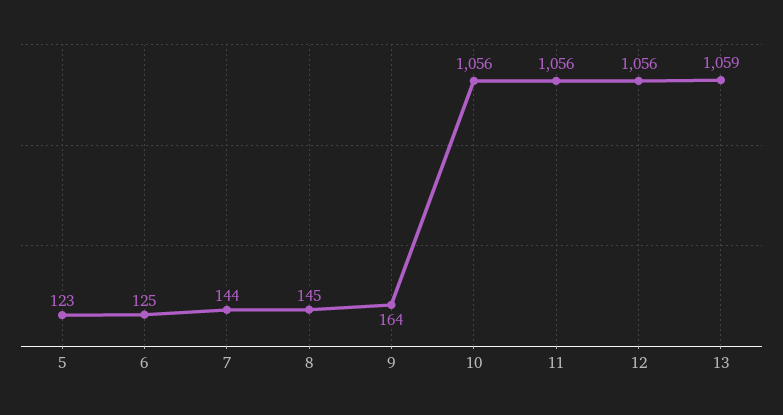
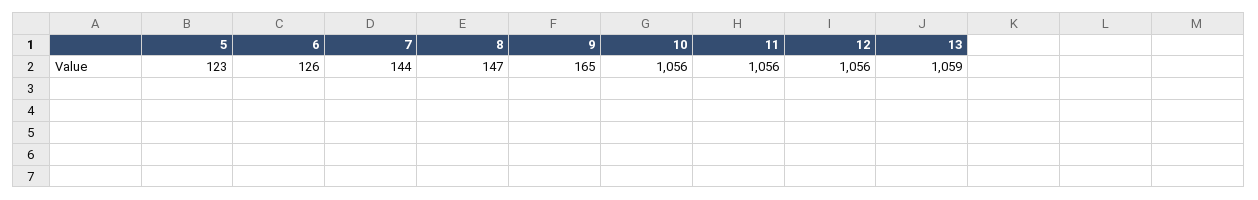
  {
    "5": 123,
-   "6": 125,
+   "6": 126,
    "7": 144,
-   "8": 145,
+   "8": 147,
-   "9": 164,
+   "9": 165,
    "10": 1056,
    "11": 1056,
    "12": 1056,
    "13": 1059
  }

